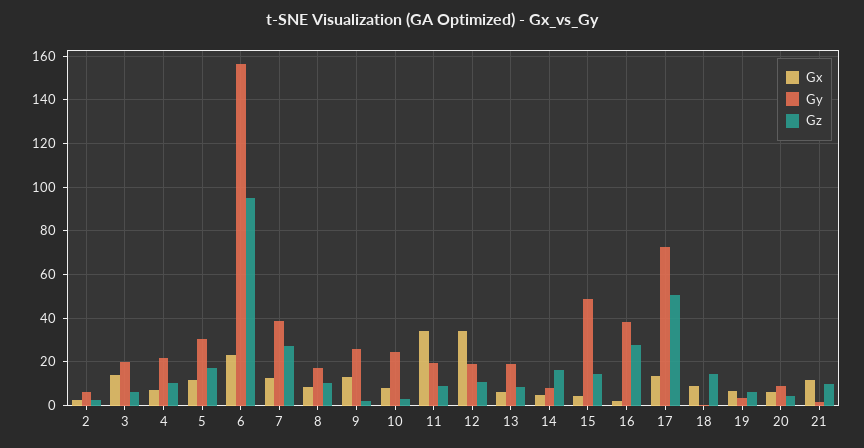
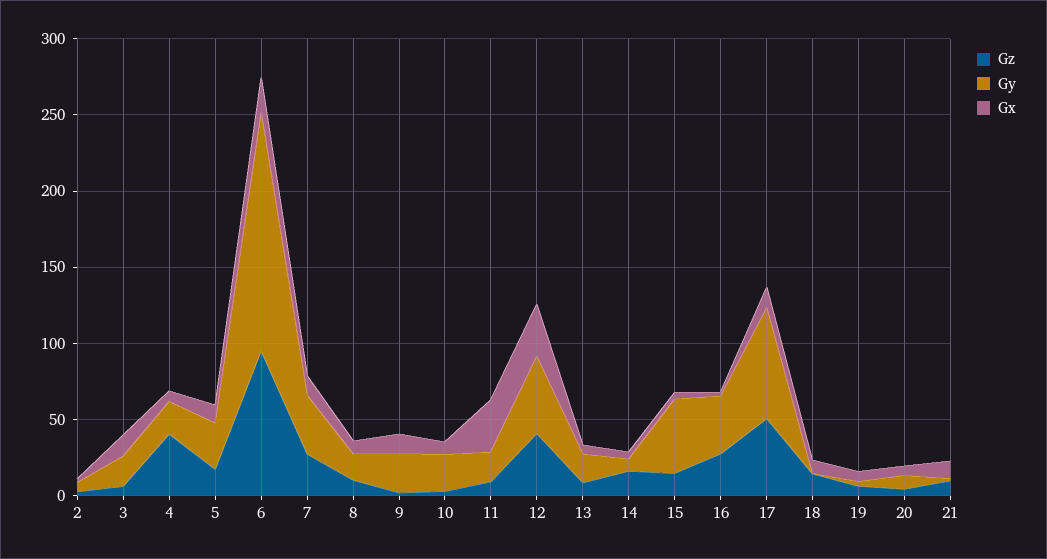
  {
    "Gx": {
      "2": 0,
      "3": 15,
      "4": 5,
      "5": 10,
      "6": 25,
      "7": 15,
      "8": 10,
      "9": 15,
      "10": 10,
      "11": 35,
      "12": 35,
      "13": 5,
      "14": 5,
      "15": 5,
      "16": 0,
      "17": 15,
      "18": 10,
      "19": 5,
      "20": 5,
      "21": 10
    },
    "Gy": {
      "2": 5,
      "3": 20,
      "4": 20,
      "5": 30,
      "6": 155,
      "7": 40,
      "8": 15,
      "9": 25,
      "10": 25,
      "11": 20,
-     "12": 20,
+     "12": 50,
      "13": 20,
      "14": 10,
      "15": 50,
      "16": 40,
      "17": 75,
      "18": 0,
      "19": 5,
      "20": 10,
      "21": 0
    },
    "Gz": {
      "2": 5,
      "3": 5,
-     "4": 10,
+     "4": 40,
      "5": 15,
      "6": 95,
      "7": 25,
      "8": 10,
      "9": 0,
      "10": 5,
      "11": 10,
-     "12": 10,
+     "12": 40,
      "13": 10,
      "14": 15,
      "15": 15,
      "16": 30,
      "17": 50,
      "18": 15,
      "19": 5,
      "20": 5,
      "21": 10
    }
  }

